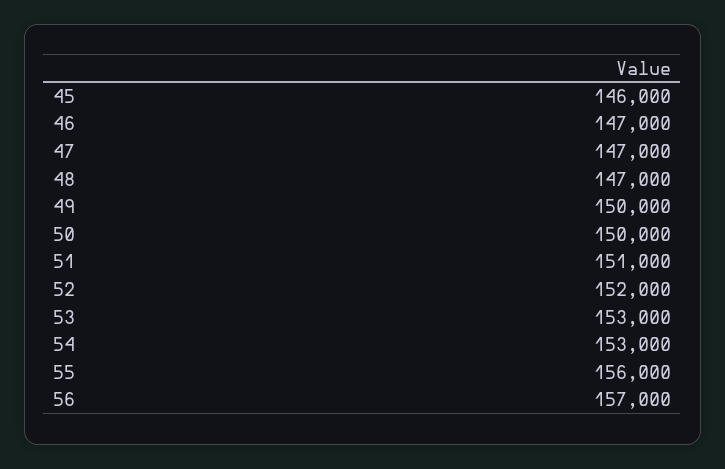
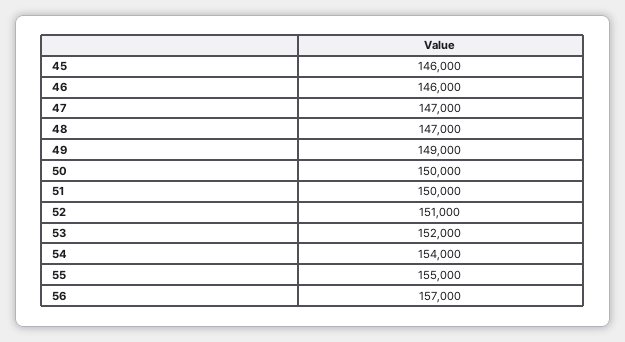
  {
    "45": 146000,
-   "46": 147000,
+   "46": 146000,
    "47": 147000,
    "48": 147000,
-   "49": 150000,
+   "49": 149000,
    "50": 150000,
-   "51": 151000,
+   "51": 150000,
-   "52": 152000,
+   "52": 151000,
-   "53": 153000,
+   "53": 152000,
-   "54": 153000,
+   "54": 154000,
-   "55": 156000,
+   "55": 155000,
    "56": 157000
  }

